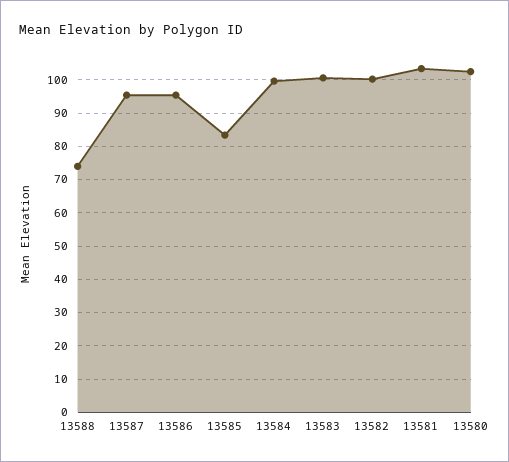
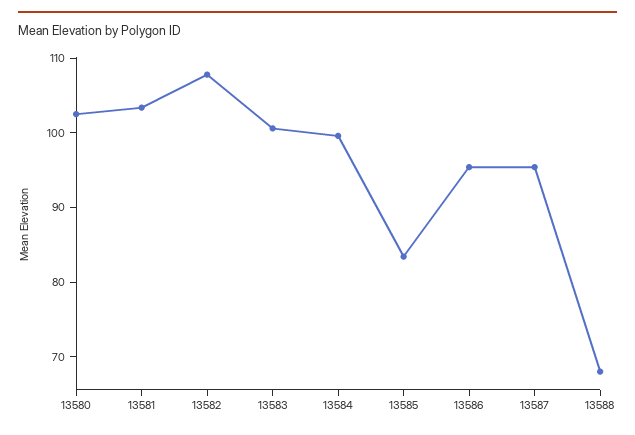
  {
-   "13588": 74,
+   "13588": 68,
    "13587": 96,
    "13586": 96,
    "13585": 84,
    "13584": 100,
    "13583": 100,
-   "13582": 100,
+   "13582": 108,
    "13581": 104,
    "13580": 102
  }

